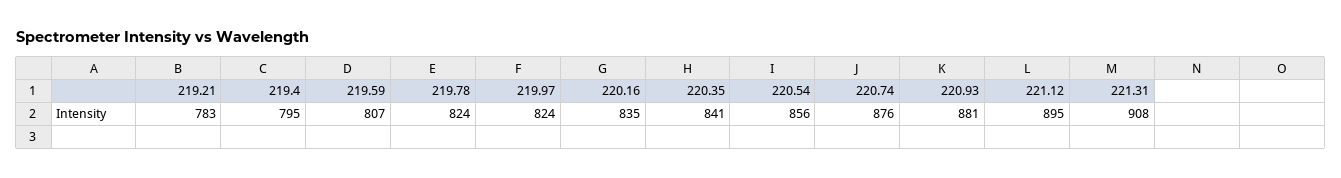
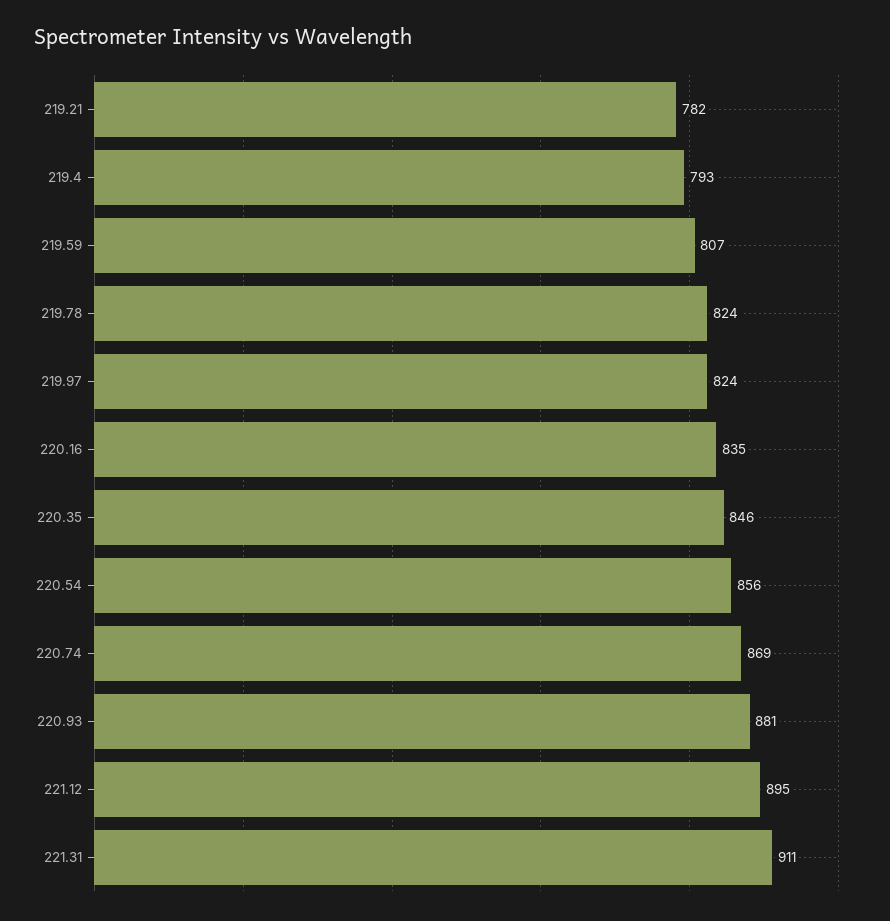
  {
-   "219.21": 783,
+   "219.21": 782,
-   "219.4": 795,
+   "219.4": 793,
    "219.59": 807,
    "219.78": 824,
    "219.97": 824,
    "220.16": 835,
-   "220.35": 841,
+   "220.35": 846,
    "220.54": 856,
-   "220.74": 876,
+   "220.74": 869,
    "220.93": 881,
    "221.12": 895,
-   "221.31": 908
+   "221.31": 911
  }

